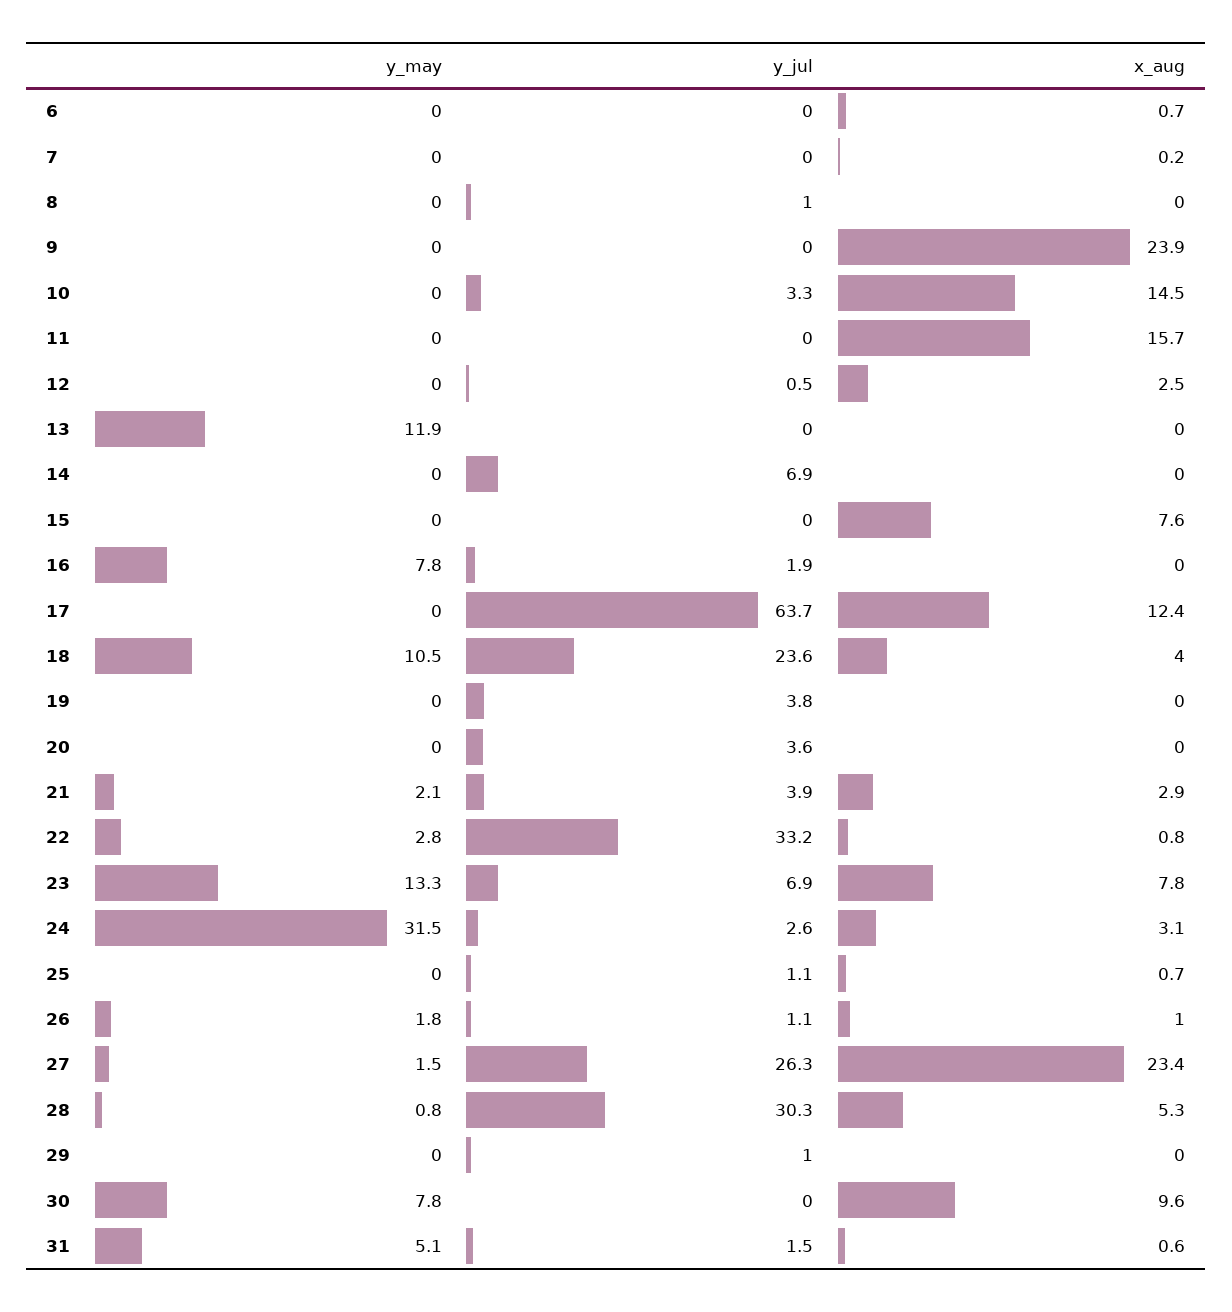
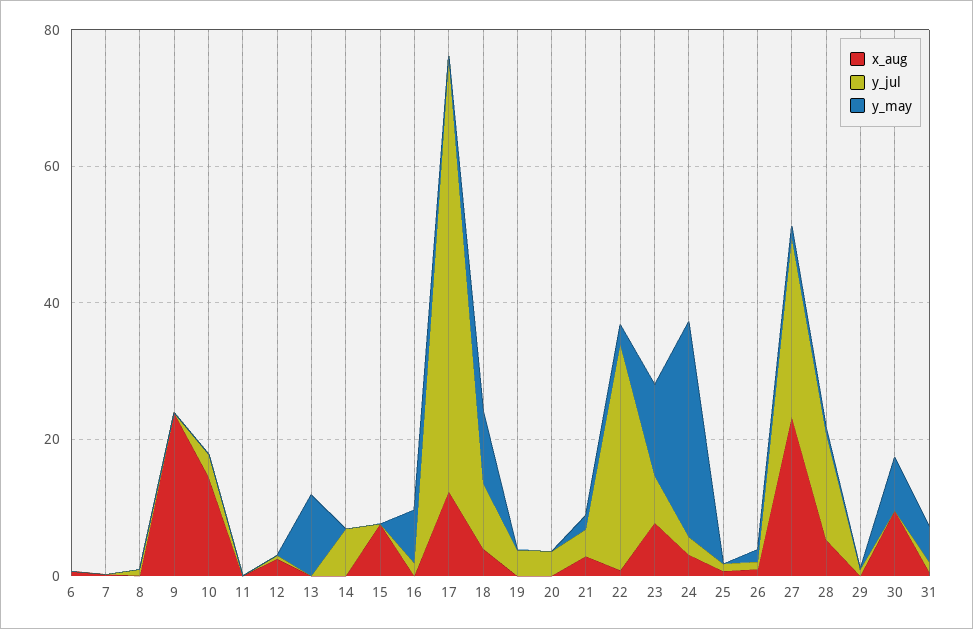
  {
    "y_may": {
      "6": 0,
      "7": 0,
      "8": 0,
      "9": 0,
      "10": 0,
      "11": 0,
      "12": 0,
      "13": 11.9,
      "14": 0,
      "15": 0,
      "16": 7.8,
      "17": 0,
      "18": 10.5,
      "19": 0,
      "20": 0,
      "21": 2.1,
      "22": 2.8,
      "23": 13.3,
      "24": 31.5,
      "25": 0,
      "26": 1.8,
      "27": 1.5,
      "28": 0.8,
      "29": 0,
      "30": 7.8,
      "31": 5.1
    },
    "y_jul": {
      "6": 0,
      "7": 0,
      "8": 1,
      "9": 0,
      "10": 3.3,
      "11": 0,
      "12": 0.5,
      "13": 0,
      "14": 6.9,
      "15": 0,
      "16": 1.9,
      "17": 63.7,
-     "18": 23.6,
+     "18": 10,
      "19": 3.8,
      "20": 3.6,
      "21": 3.9,
      "22": 33.2,
      "23": 6.9,
      "24": 2.6,
      "25": 1.1,
      "26": 1.1,
      "27": 26.3,
-     "28": 30.3,
+     "28": 15,
      "29": 1,
      "30": 0,
      "31": 1.5
    },
    "x_aug": {
      "6": 0.7,
      "7": 0.2,
      "8": 0,
      "9": 23.9,
      "10": 14.5,
-     "11": 15.7,
+     "11": 0,
      "12": 2.5,
      "13": 0,
      "14": 0,
      "15": 7.6,
      "16": 0,
      "17": 12.4,
      "18": 4,
      "19": 0,
      "20": 0,
      "21": 2.9,
      "22": 0.8,
      "23": 7.8,
      "24": 3.1,
      "25": 0.7,
      "26": 1,
      "27": 23.4,
      "28": 5.3,
      "29": 0,
      "30": 9.6,
      "31": 0.6
    }
  }

